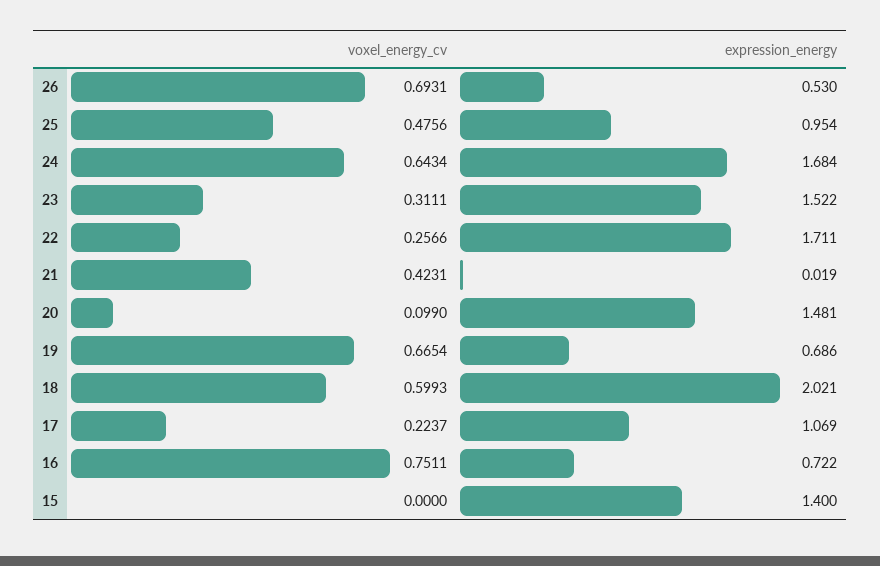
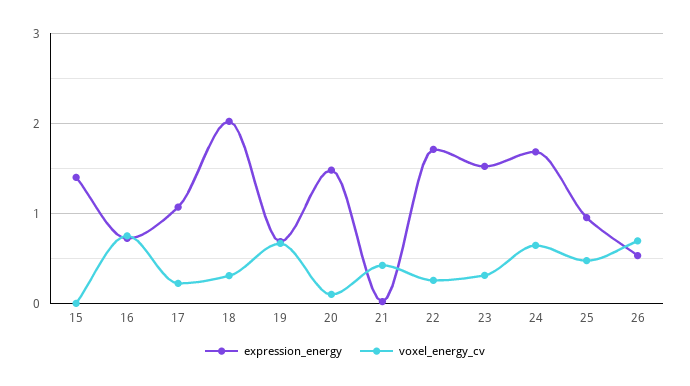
  {
    "voxel_energy_cv": {
      "26": 0.6931,
      "25": 0.4756,
      "24": 0.6434,
      "23": 0.3111,
      "22": 0.2566,
      "21": 0.4231,
      "20": 0.099,
      "19": 0.6654,
-     "18": 0.5993,
+     "18": 0.3,
      "17": 0.2237,
      "16": 0.7511,
      "15": 0
    },
    "expression_energy": {
      "26": 0.53,
      "25": 0.954,
      "24": 1.684,
      "23": 1.522,
      "22": 1.711,
      "21": 0.019,
      "20": 1.481,
      "19": 0.686,
      "18": 2.021,
      "17": 1.069,
      "16": 0.722,
      "15": 1.4
    }
  }

